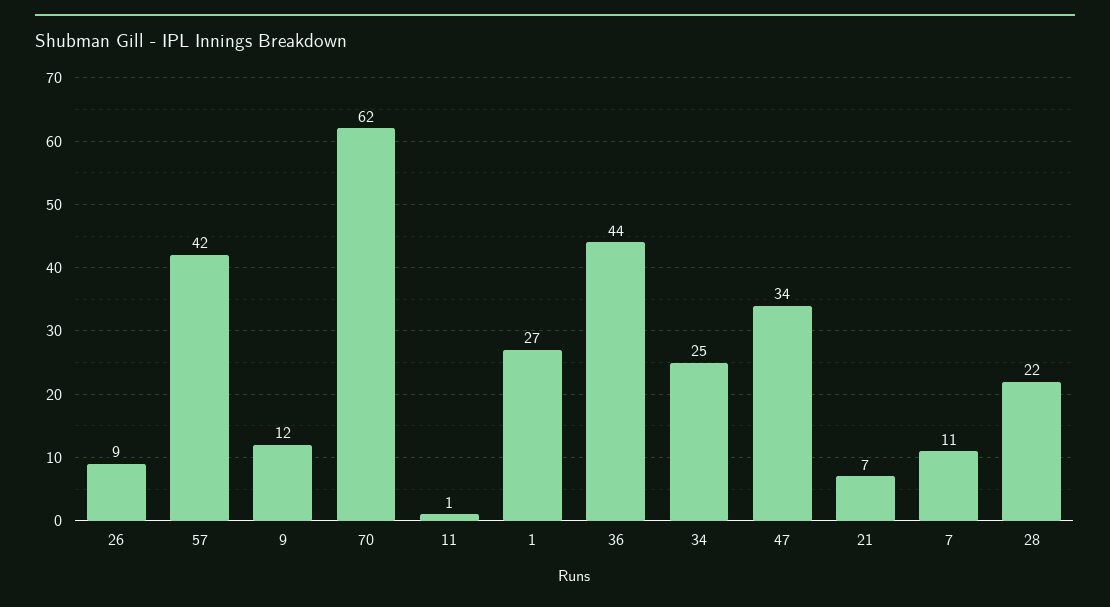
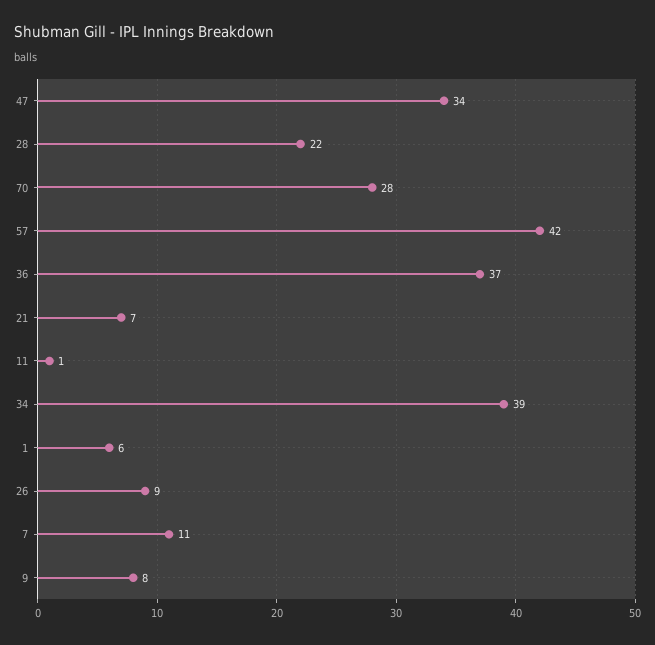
  {
    "26": 9,
    "57": 42,
-   "9": 12,
+   "9": 8,
-   "70": 62,
+   "70": 28,
    "11": 1,
-   "1": 27,
+   "1": 6,
-   "36": 44,
+   "36": 37,
-   "34": 25,
+   "34": 39,
    "47": 34,
    "21": 7,
    "7": 11,
    "28": 22
  }

